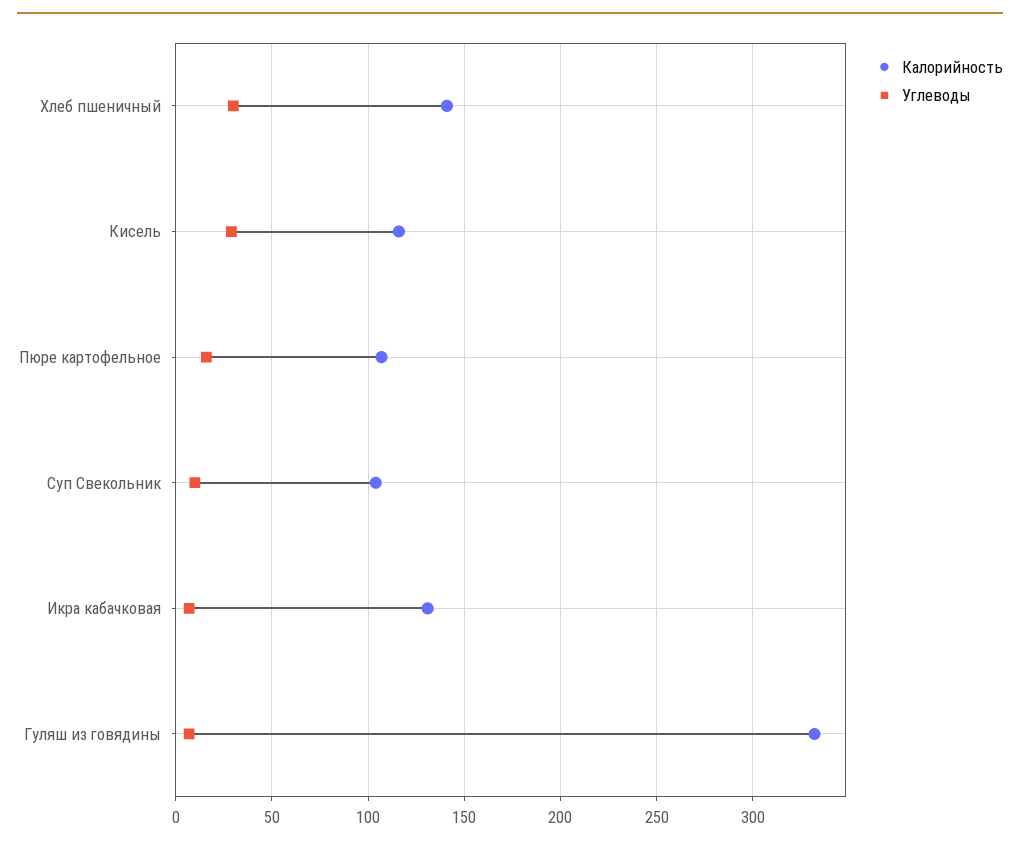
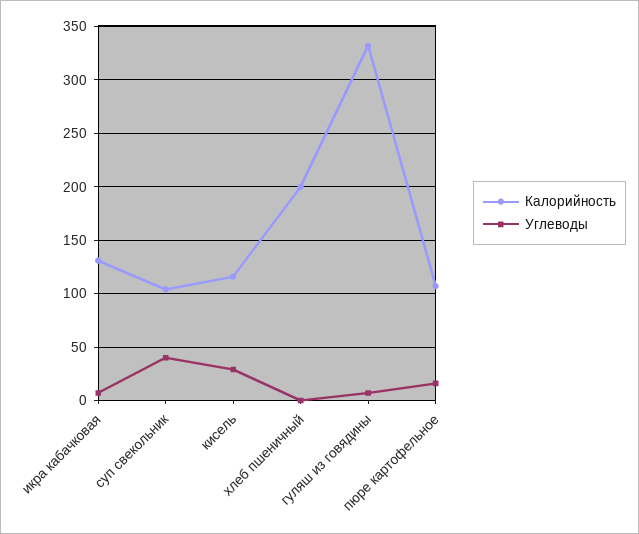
  {
    "Калорийность": {
-     "Хлеб пшеничный": 140,
+     "Хлеб пшеничный": 200,
      "Кисель": 115,
      "Пюре картофельное": 105,
      "Суп Свекольник": 105,
      "Икра кабачковая": 130,
      "Гуляш из говядины": 330
    },
    "Углеводы": {
-     "Хлеб пшеничный": 30,
+     "Хлеб пшеничный": 0,
      "Кисель": 30,
      "Пюре картофельное": 15,
-     "Суп Свекольник": 10,
+     "Суп Свекольник": 40,
      "Икра кабачковая": 5,
      "Гуляш из говядины": 5
    }
  }

